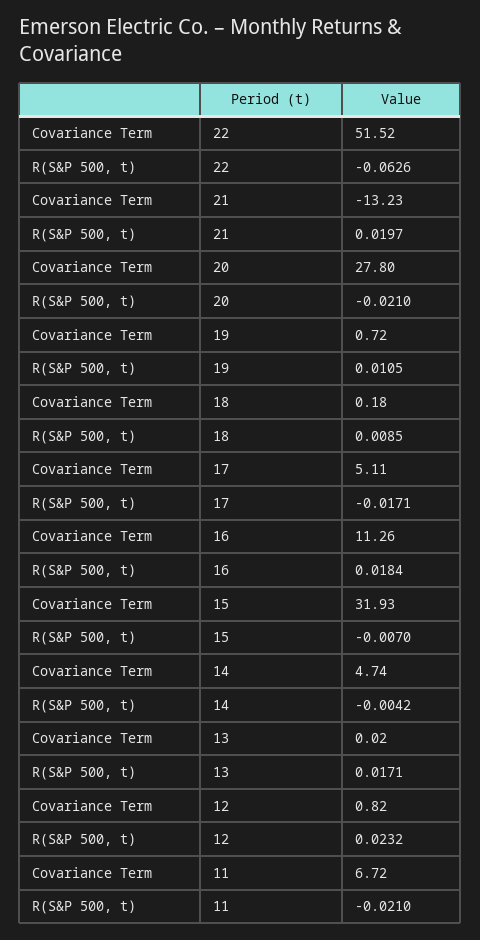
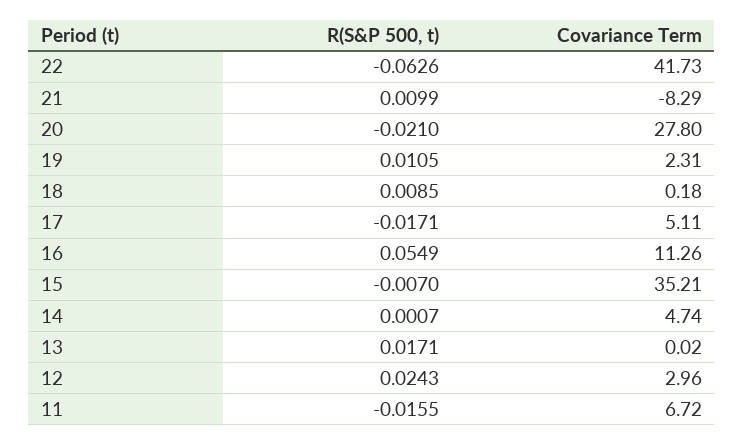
  {
    "Covariance Term": {
-     "22": 51.52,
+     "22": 41.73,
-     "21": -13.23,
+     "21": -8.29,
      "20": 27.8,
-     "19": 0.72,
+     "19": 2.31,
      "18": 0.18,
      "17": 5.11,
      "16": 11.26,
-     "15": 31.93,
+     "15": 35.21,
      "14": 4.74,
      "13": 0.02,
-     "12": 0.82,
+     "12": 2.96,
      "11": 6.72
    },
    "R(S&P 500, t)": {
      "22": -0.0626,
-     "21": 0.0197,
+     "21": 0.0099,
      "20": -0.021,
      "19": 0.0105,
      "18": 0.0085,
      "17": -0.0171,
-     "16": 0.0184,
+     "16": 0.0549,
      "15": -0.007,
-     "14": -0.0042,
+     "14": 0.0007,
      "13": 0.0171,
-     "12": 0.0232,
+     "12": 0.0243,
-     "11": -0.021
+     "11": -0.0155
    }
  }

